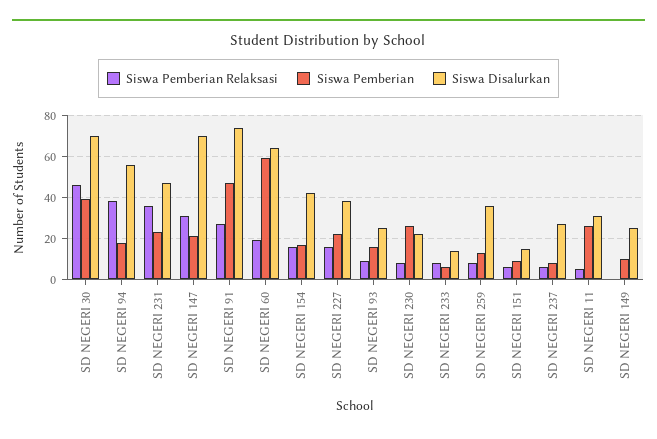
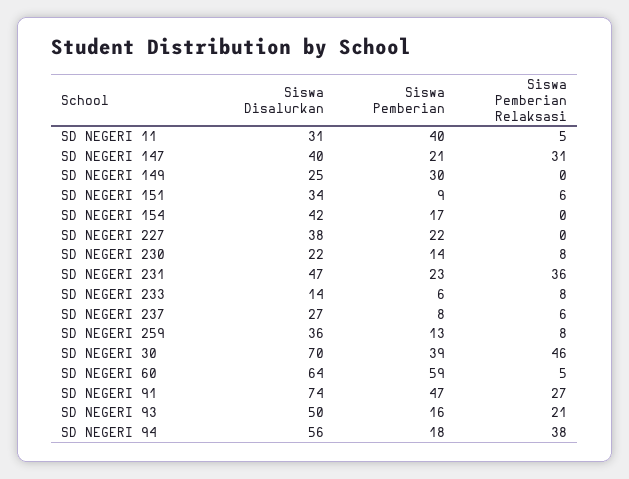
  {
    "Siswa Pemberian Relaksasi": {
      "SD NEGERI 30": 46,
      "SD NEGERI 94": 38,
      "SD NEGERI 231": 36,
      "SD NEGERI 147": 31,
      "SD NEGERI 91": 27,
-     "SD NEGERI 60": 20,
+     "SD NEGERI 60": 5,
-     "SD NEGERI 154": 15,
+     "SD NEGERI 154": 0,
-     "SD NEGERI 227": 15,
+     "SD NEGERI 227": 0,
-     "SD NEGERI 93": 10,
+     "SD NEGERI 93": 21,
      "SD NEGERI 230": 8,
      "SD NEGERI 233": 8,
      "SD NEGERI 259": 8,
      "SD NEGERI 151": 6,
      "SD NEGERI 237": 6,
      "SD NEGERI 11": 5,
      "SD NEGERI 149": 0
    },
    "Siswa Pemberian": {
      "SD NEGERI 30": 39,
      "SD NEGERI 94": 18,
      "SD NEGERI 231": 23,
      "SD NEGERI 147": 21,
      "SD NEGERI 91": 47,
      "SD NEGERI 60": 59,
      "SD NEGERI 154": 17,
      "SD NEGERI 227": 22,
      "SD NEGERI 93": 16,
-     "SD NEGERI 230": 25,
+     "SD NEGERI 230": 14,
      "SD NEGERI 233": 6,
      "SD NEGERI 259": 13,
      "SD NEGERI 151": 9,
      "SD NEGERI 237": 8,
-     "SD NEGERI 11": 25,
+     "SD NEGERI 11": 40,
-     "SD NEGERI 149": 10
+     "SD NEGERI 149": 30
    },
    "Siswa Disalurkan": {
      "SD NEGERI 30": 70,
      "SD NEGERI 94": 56,
      "SD NEGERI 231": 47,
-     "SD NEGERI 147": 70,
+     "SD NEGERI 147": 40,
      "SD NEGERI 91": 74,
      "SD NEGERI 60": 64,
      "SD NEGERI 154": 42,
      "SD NEGERI 227": 38,
-     "SD NEGERI 93": 25,
+     "SD NEGERI 93": 50,
      "SD NEGERI 230": 22,
      "SD NEGERI 233": 14,
      "SD NEGERI 259": 36,
-     "SD NEGERI 151": 15,
+     "SD NEGERI 151": 34,
      "SD NEGERI 237": 27,
      "SD NEGERI 11": 31,
      "SD NEGERI 149": 25
    }
  }

